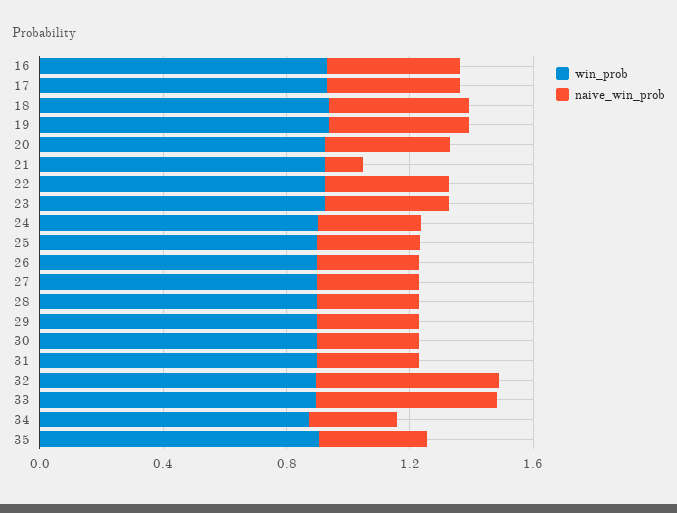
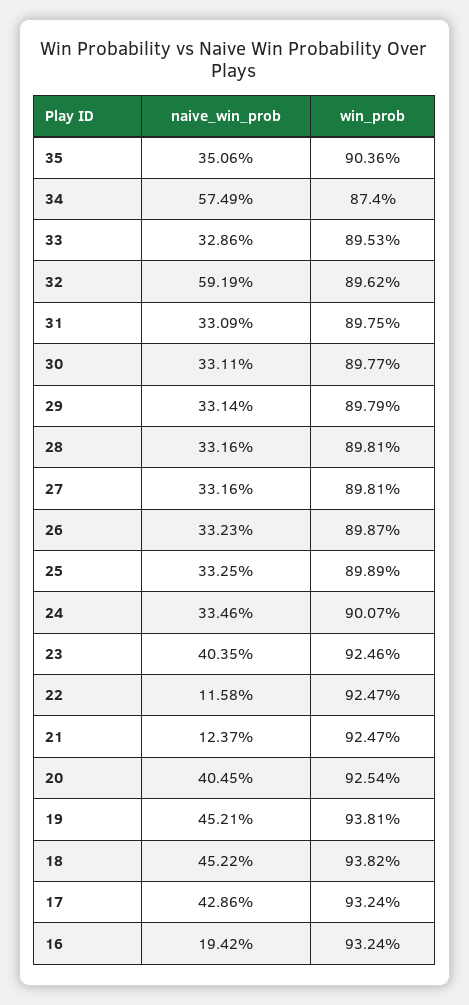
  {
    "win_prob": {
      "16": 0.9324,
      "17": 0.9324,
      "18": 0.9382,
      "19": 0.9381,
      "20": 0.9254,
      "21": 0.9247,
      "22": 0.9247,
      "23": 0.9246,
      "24": 0.9007,
      "25": 0.8989,
      "26": 0.8987,
      "27": 0.8981,
      "28": 0.8981,
      "29": 0.8979,
      "30": 0.8977,
      "31": 0.8975,
      "32": 0.8962,
      "33": 0.8953,
      "34": 0.874,
      "35": 0.9036
    },
    "naive_win_prob": {
-     "16": 0.4,
+     "16": 0.1942,
      "17": 0.4286,
      "18": 0.4522,
      "19": 0.4521,
      "20": 0.4045,
      "21": 0.1237,
-     "22": 0.4,
+     "22": 0.1158,
      "23": 0.4035,
      "24": 0.3346,
      "25": 0.3325,
      "26": 0.3323,
      "27": 0.3316,
      "28": 0.3316,
      "29": 0.3314,
      "30": 0.3311,
      "31": 0.3309,
      "32": 0.5919,
-     "33": 0.6,
+     "33": 0.3286,
-     "34": 0.3,
+     "34": 0.5749,
      "35": 0.3506
    }
  }

